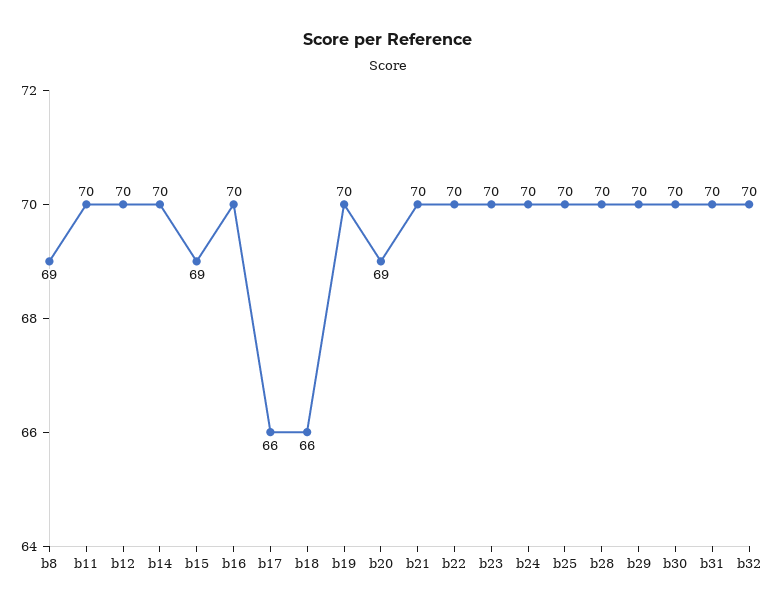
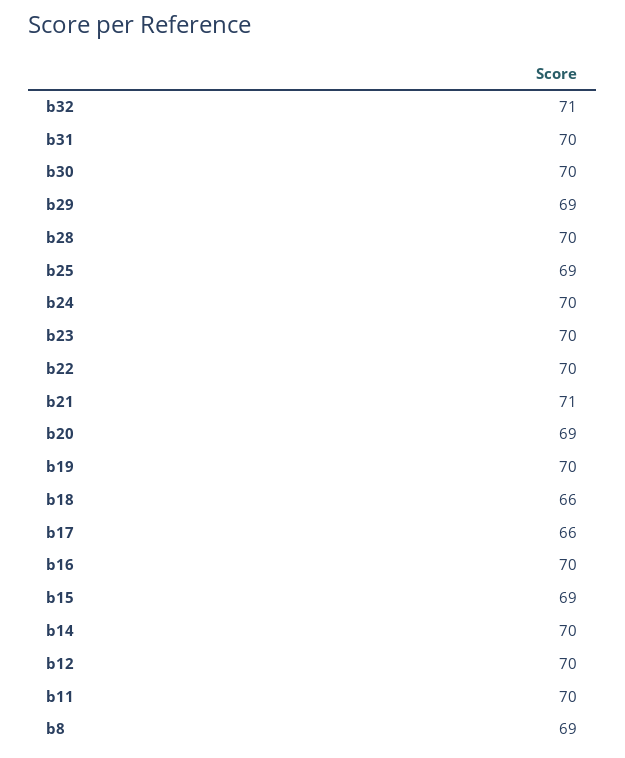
  {
    "b8": 69,
    "b11": 70,
    "b12": 70,
    "b14": 70,
    "b15": 69,
    "b16": 70,
    "b17": 66,
    "b18": 66,
    "b19": 70,
    "b20": 69,
-   "b21": 70,
+   "b21": 71,
    "b22": 70,
    "b23": 70,
    "b24": 70,
-   "b25": 70,
+   "b25": 69,
    "b28": 70,
-   "b29": 70,
+   "b29": 69,
    "b30": 70,
    "b31": 70,
-   "b32": 70
+   "b32": 71
  }

